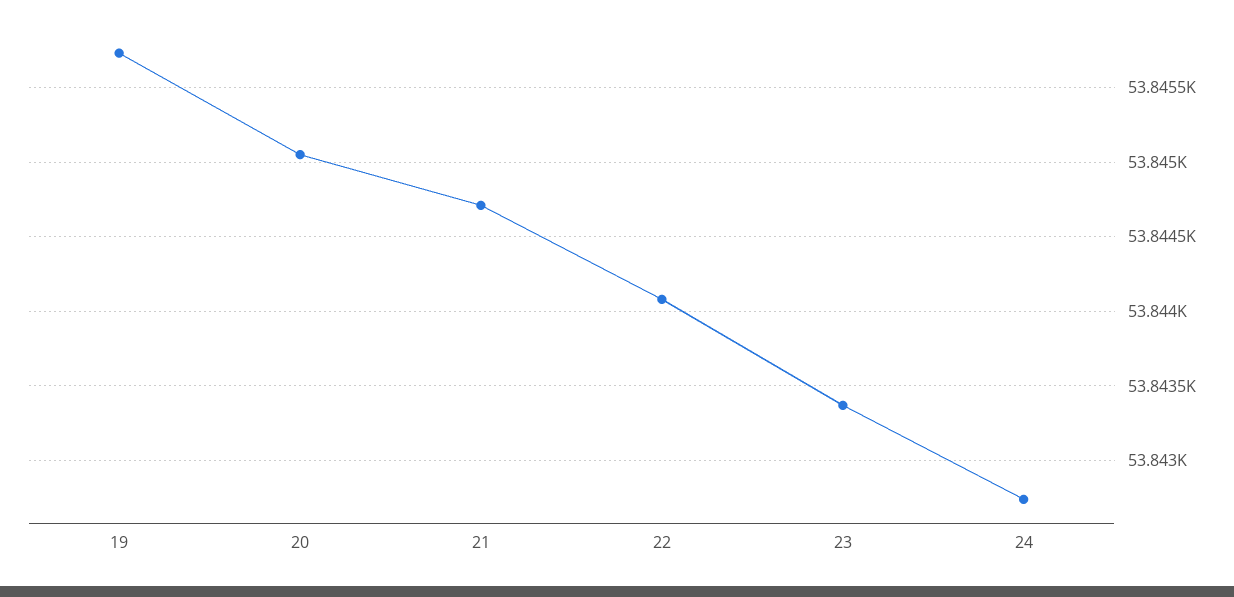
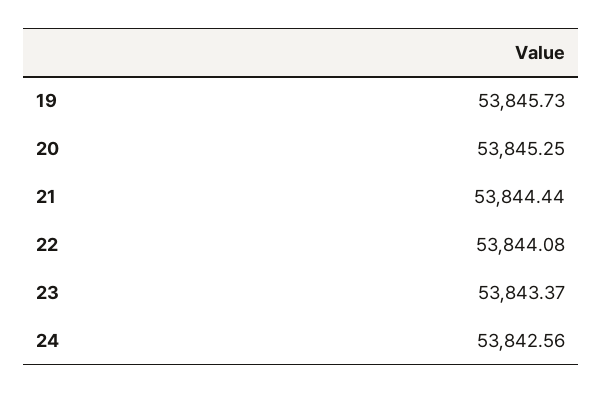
  {
    "19": 53845.73,
-   "20": 53845.05,
+   "20": 53845.25,
-   "21": 53844.7,
+   "21": 53844.44,
    "22": 53844.08,
    "23": 53843.37,
-   "24": 53842.75
+   "24": 53842.56
  }

